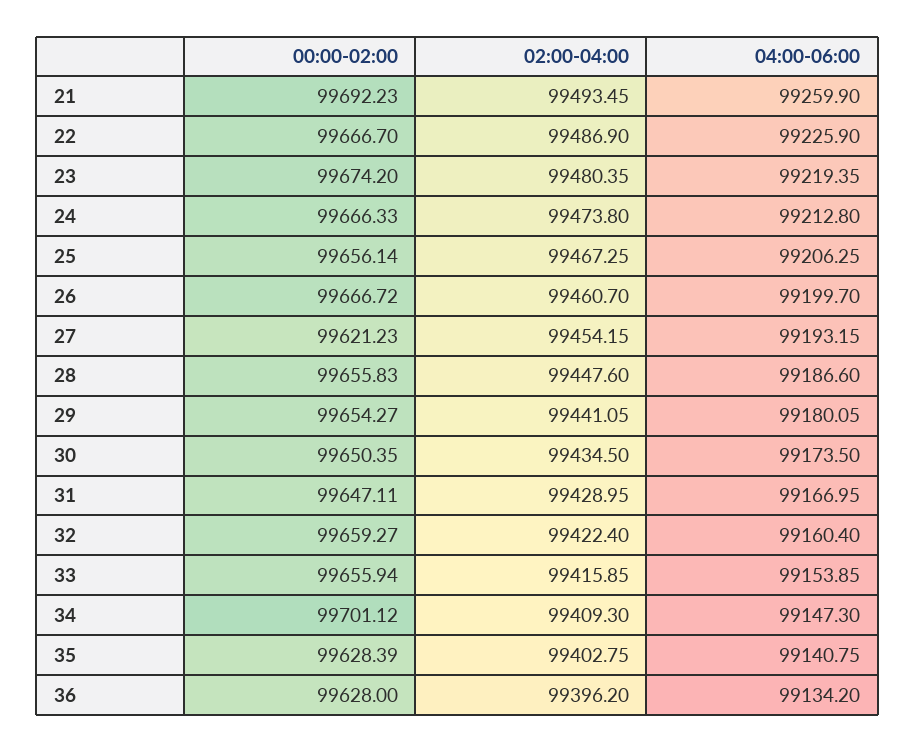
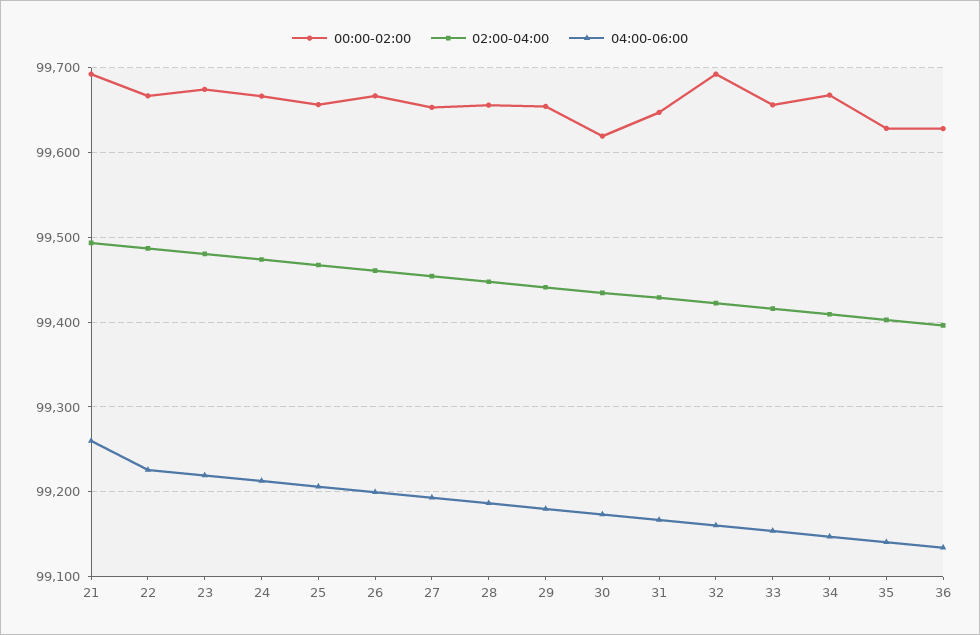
  {
    "00:00-02:00": {
      "21": 99692.23,
      "22": 99666.7,
      "23": 99674.2,
      "24": 99666.33,
      "25": 99656.14,
      "26": 99666.72,
-     "27": 99621.23,
+     "27": 99650,
      "28": 99655.83,
      "29": 99654.27,
-     "30": 99650.35,
+     "30": 99620,
      "31": 99647.11,
-     "32": 99659.27,
+     "32": 99690,
      "33": 99655.94,
-     "34": 99701.12,
+     "34": 99670,
      "35": 99628.39,
      "36": 99628
    },
    "02:00-04:00": {
      "21": 99493.45,
      "22": 99486.9,
      "23": 99480.35,
      "24": 99473.8,
      "25": 99467.25,
      "26": 99460.7,
      "27": 99454.15,
      "28": 99447.6,
      "29": 99441.05,
      "30": 99434.5,
      "31": 99428.95,
      "32": 99422.4,
      "33": 99415.85,
      "34": 99409.3,
      "35": 99402.75,
      "36": 99396.2
    },
    "04:00-06:00": {
      "21": 99259.9,
      "22": 99225.9,
      "23": 99219.35,
      "24": 99212.8,
      "25": 99206.25,
      "26": 99199.7,
      "27": 99193.15,
      "28": 99186.6,
      "29": 99180.05,
      "30": 99173.5,
      "31": 99166.95,
      "32": 99160.4,
      "33": 99153.85,
      "34": 99147.3,
      "35": 99140.75,
      "36": 99134.2
    }
  }

